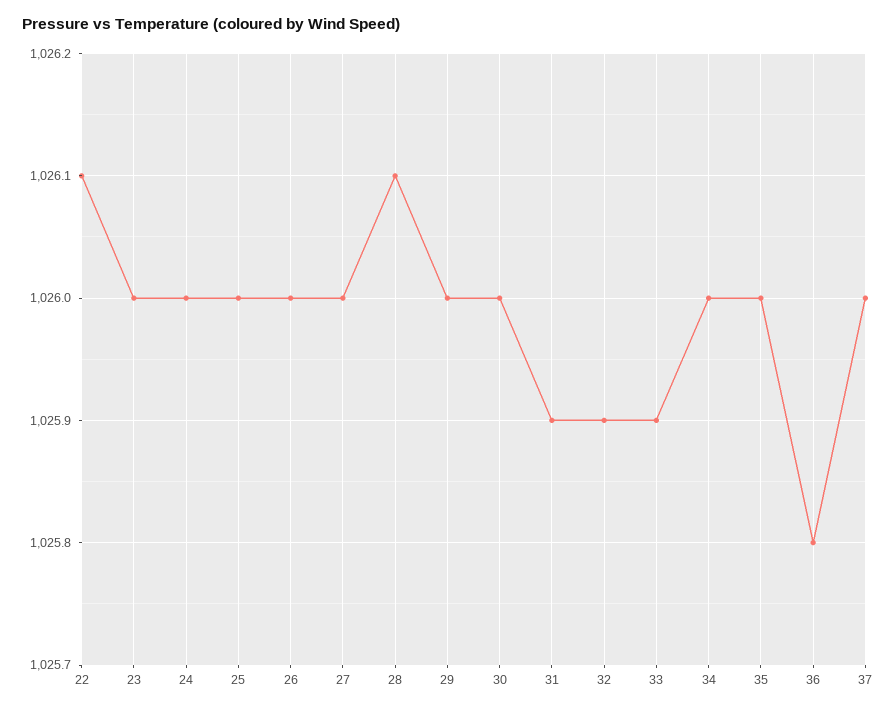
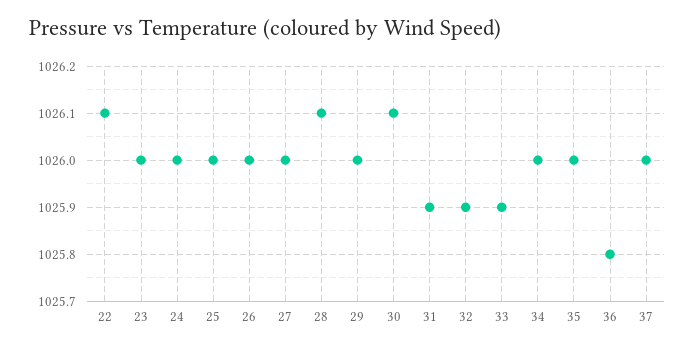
  {
    "22": 1026.1,
    "23": 1026,
    "24": 1026,
    "25": 1026,
    "26": 1026,
    "27": 1026,
    "28": 1026.1,
    "29": 1026,
-   "30": 1026,
+   "30": 1026.1,
    "31": 1025.9,
    "32": 1025.9,
    "33": 1025.9,
    "34": 1026,
    "35": 1026,
    "36": 1025.8,
    "37": 1026
  }

